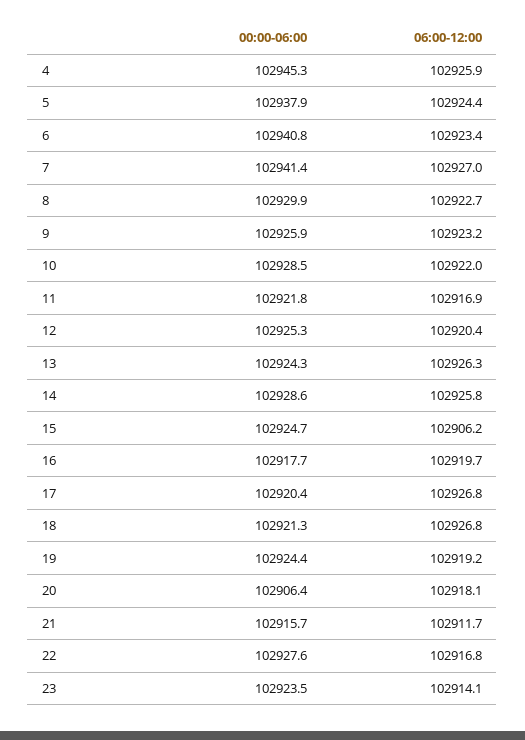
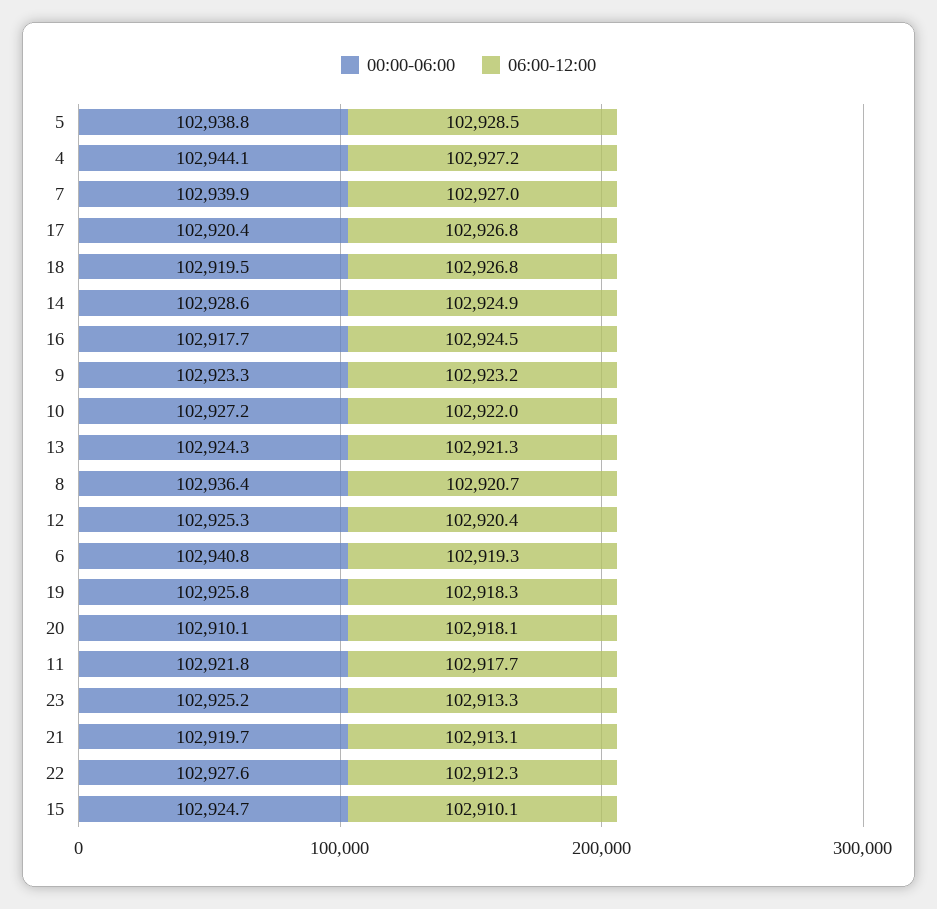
  {
    "00:00-06:00": {
-     "4": 102945.3,
+     "4": 102944.1,
-     "5": 102937.9,
+     "5": 102938.8,
      "6": 102940.8,
-     "7": 102941.4,
+     "7": 102939.9,
-     "8": 102929.9,
+     "8": 102936.4,
-     "9": 102925.9,
+     "9": 102923.3,
-     "10": 102928.5,
+     "10": 102927.2,
      "11": 102921.8,
      "12": 102925.3,
      "13": 102924.3,
      "14": 102928.6,
      "15": 102924.7,
      "16": 102917.7,
      "17": 102920.4,
-     "18": 102921.3,
+     "18": 102919.5,
-     "19": 102924.4,
+     "19": 102925.8,
-     "20": 102906.4,
+     "20": 102910.1,
-     "21": 102915.7,
+     "21": 102919.7,
      "22": 102927.6,
-     "23": 102923.5
+     "23": 102925.2
    },
    "06:00-12:00": {
-     "4": 102925.9,
+     "4": 102927.2,
-     "5": 102924.4,
+     "5": 102928.5,
-     "6": 102923.4,
+     "6": 102919.3,
      "7": 102927,
-     "8": 102922.7,
+     "8": 102920.7,
      "9": 102923.2,
      "10": 102922,
-     "11": 102916.9,
+     "11": 102917.7,
      "12": 102920.4,
-     "13": 102926.3,
+     "13": 102921.3,
-     "14": 102925.8,
+     "14": 102924.9,
-     "15": 102906.2,
+     "15": 102910.1,
-     "16": 102919.7,
+     "16": 102924.5,
      "17": 102926.8,
      "18": 102926.8,
-     "19": 102919.2,
+     "19": 102918.3,
      "20": 102918.1,
-     "21": 102911.7,
+     "21": 102913.1,
-     "22": 102916.8,
+     "22": 102912.3,
-     "23": 102914.1
+     "23": 102913.3
    }
  }

